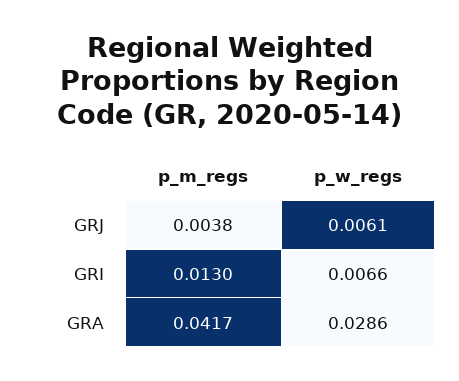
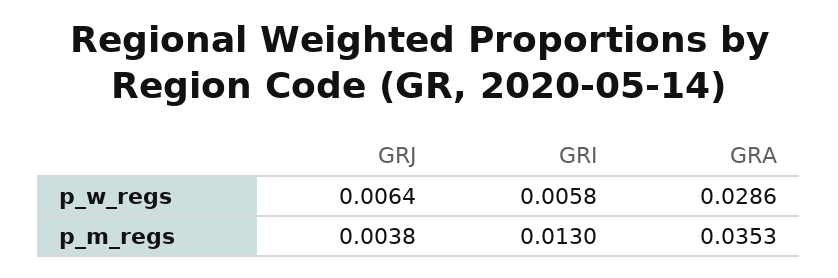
  {
    "p_m_regs": {
      "GRJ": 0.0038,
      "GRI": 0.013,
-     "GRA": 0.0417
+     "GRA": 0.0353
    },
    "p_w_regs": {
-     "GRJ": 0.0061,
+     "GRJ": 0.0064,
-     "GRI": 0.0066,
+     "GRI": 0.0058,
      "GRA": 0.0286
    }
  }

